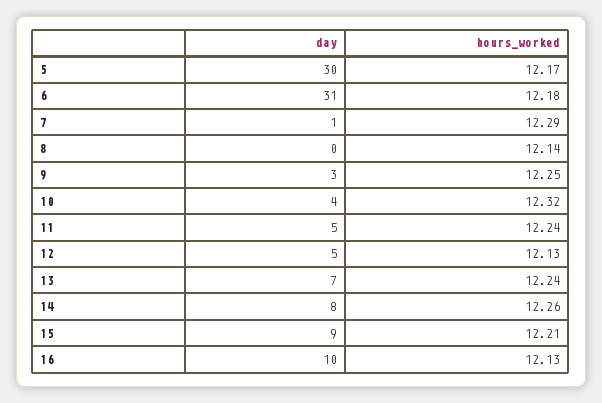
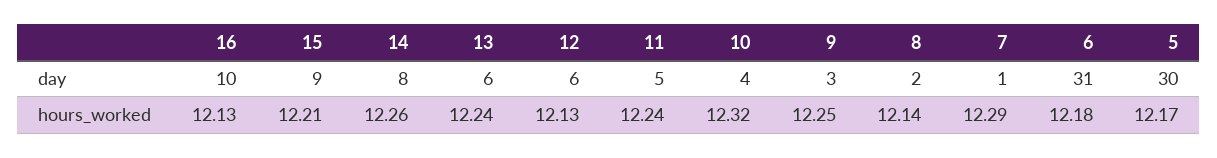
  {
    "day": {
      "5": 30,
      "6": 31,
      "7": 1,
-     "8": 0,
+     "8": 2,
      "9": 3,
      "10": 4,
      "11": 5,
-     "12": 5,
+     "12": 6,
-     "13": 7,
+     "13": 6,
      "14": 8,
      "15": 9,
      "16": 10
    },
    "hours_worked": {
      "5": 12.17,
      "6": 12.18,
      "7": 12.29,
      "8": 12.14,
      "9": 12.25,
      "10": 12.32,
      "11": 12.24,
      "12": 12.13,
      "13": 12.24,
      "14": 12.26,
      "15": 12.21,
      "16": 12.13
    }
  }

